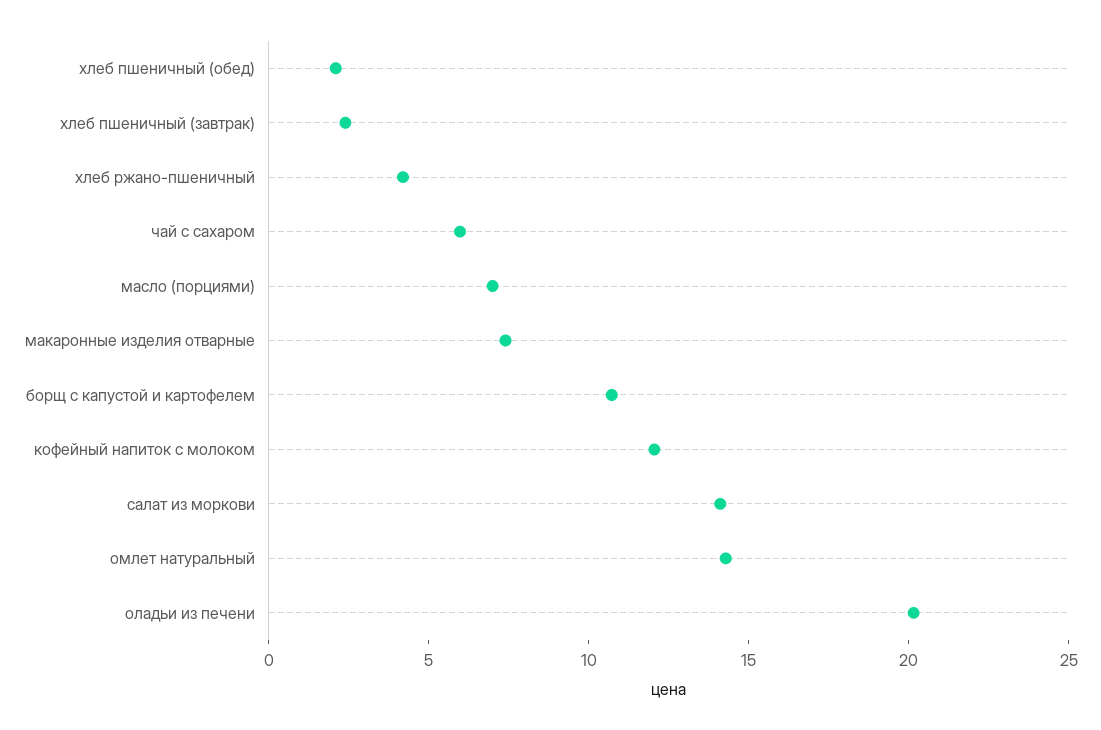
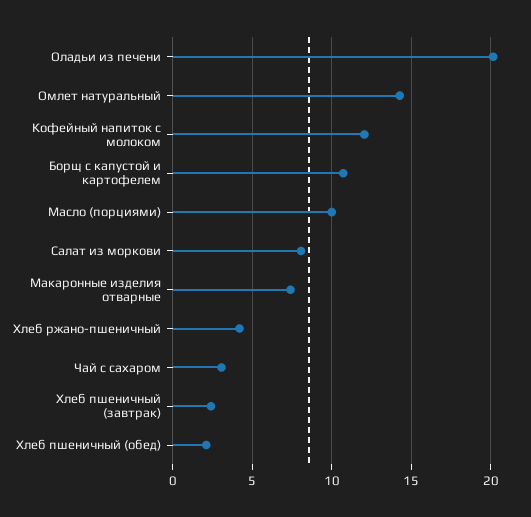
  {
    "хлеб пшеничный (обед)": 2,
    "хлеб пшеничный (завтрак)": 2.5,
    "хлеб ржано-пшеничный": 4,
-   "чай с сахаром": 6,
+   "чай с сахаром": 3,
-   "масло (порциями)": 7,
+   "масло (порциями)": 10,
    "макаронные изделия отварные": 7.5,
    "борщ с капустой и картофелем": 10.5,
    "кофейный напиток с молоком": 12,
-   "салат из моркови": 14,
+   "салат из моркови": 8,
    "омлет натуральный": 14.5,
    "оладьи из печени": 20
  }

